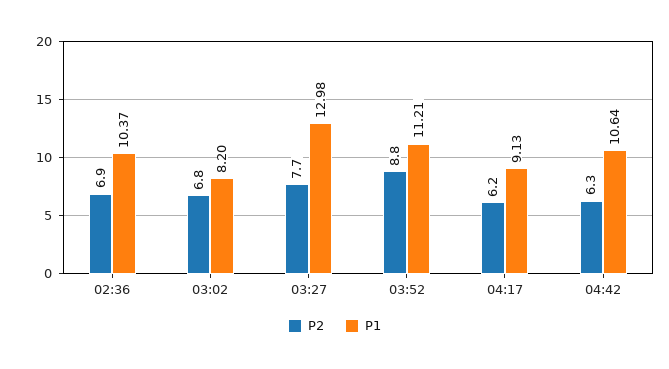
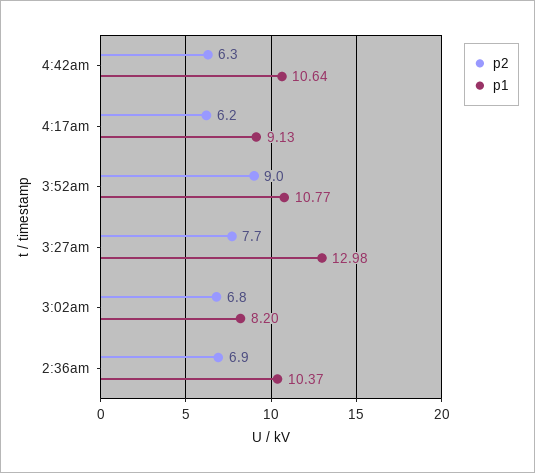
  {
    "P2": {
      "02:36": 6.9,
      "03:02": 6.8,
      "03:27": 7.7,
-     "03:52": 8.8,
+     "03:52": 9,
      "04:17": 6.2,
      "04:42": 6.3
    },
    "P1": {
      "02:36": 10.37,
      "03:02": 8.2,
      "03:27": 12.98,
-     "03:52": 11.21,
+     "03:52": 10.77,
      "04:17": 9.13,
      "04:42": 10.64
    }
  }

